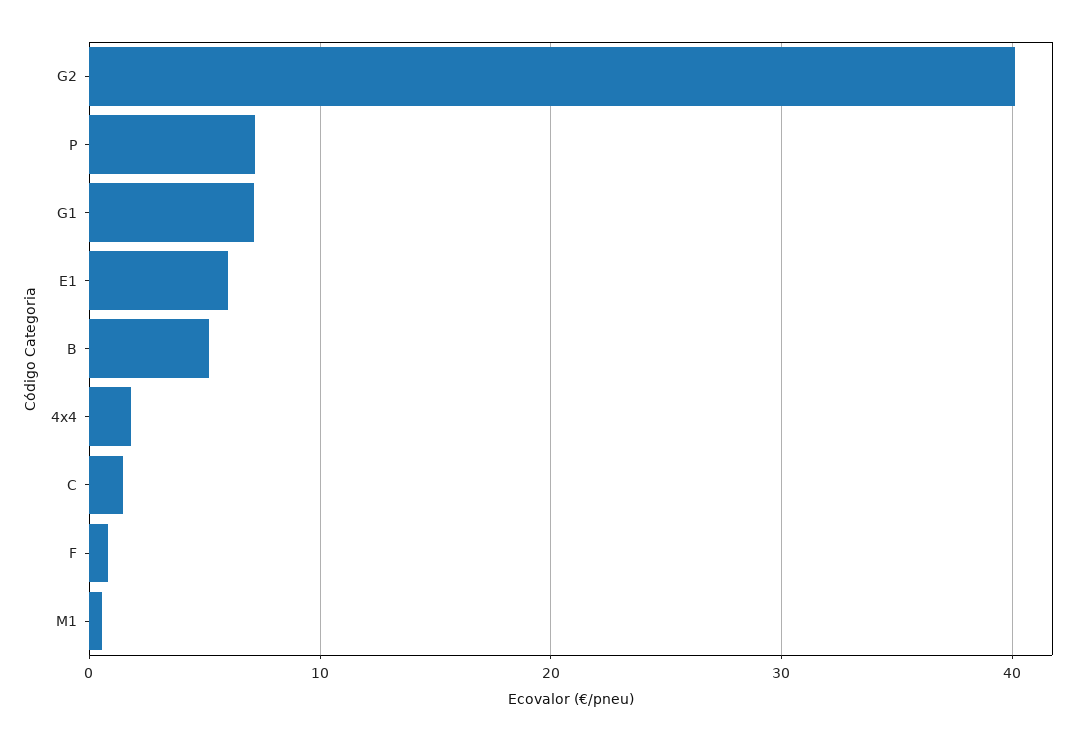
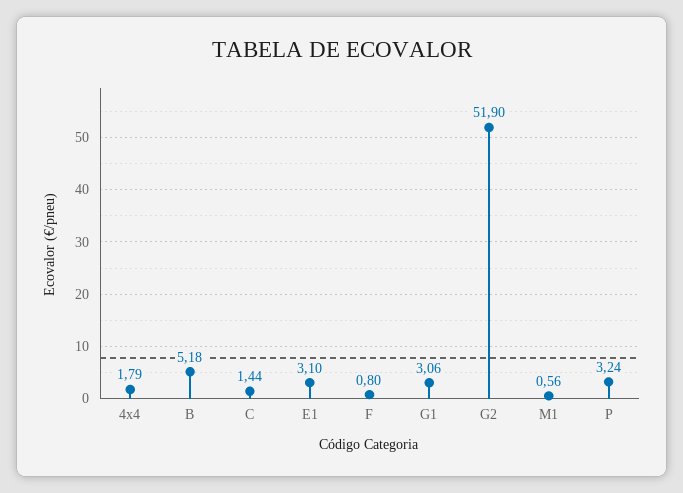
  {
-   "G2": 40,
+   "G2": 51.9,
-   "P": 7,
+   "P": 3.24,
-   "G1": 7,
+   "G1": 3.06,
-   "E1": 6,
+   "E1": 3.1,
    "B": 5.18,
    "4x4": 1.79,
    "C": 1.44,
    "F": 0.8,
    "M1": 0.56
  }

